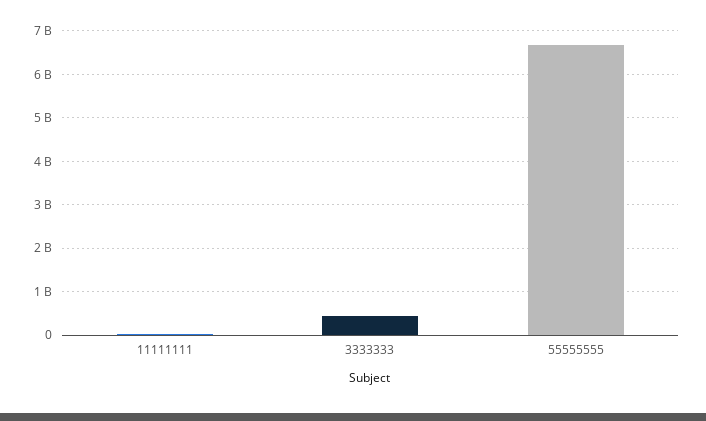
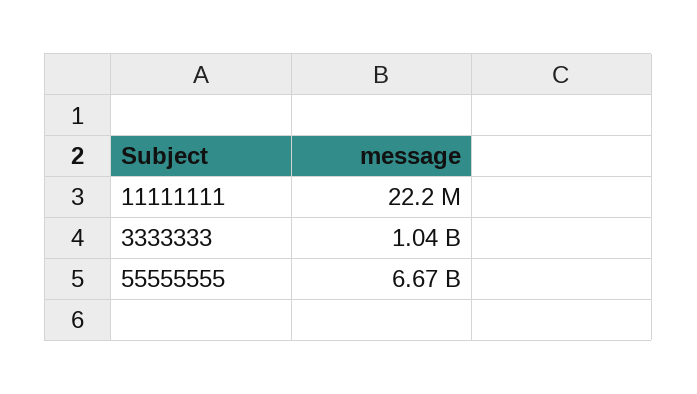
  {
    "11111111": 22200000,
-   "3333333": 400000000,
+   "3333333": 1040000000,
    "55555555": 6670000000
  }

